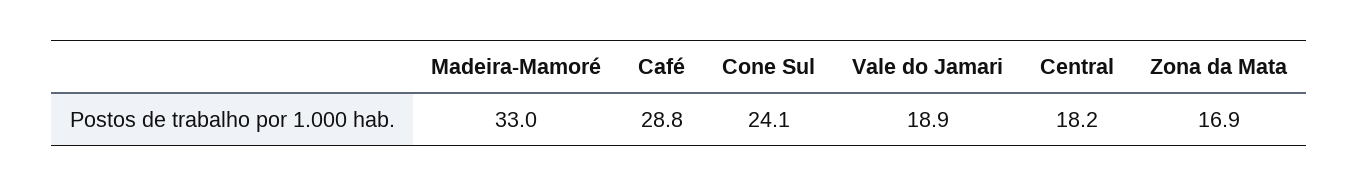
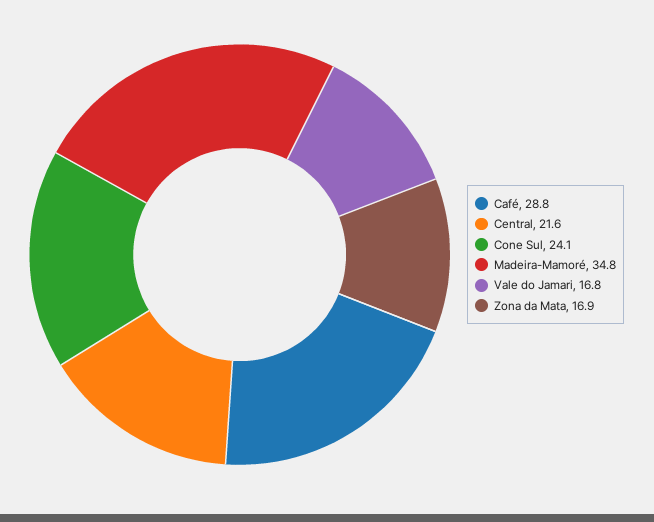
  {
-   "Madeira-Mamoré": 33,
+   "Madeira-Mamoré": 34.8,
    "Café": 28.8,
    "Cone Sul": 24.1,
-   "Vale do Jamari": 18.9,
+   "Vale do Jamari": 16.8,
-   "Central": 18.2,
+   "Central": 21.6,
    "Zona da Mata": 16.9
  }

